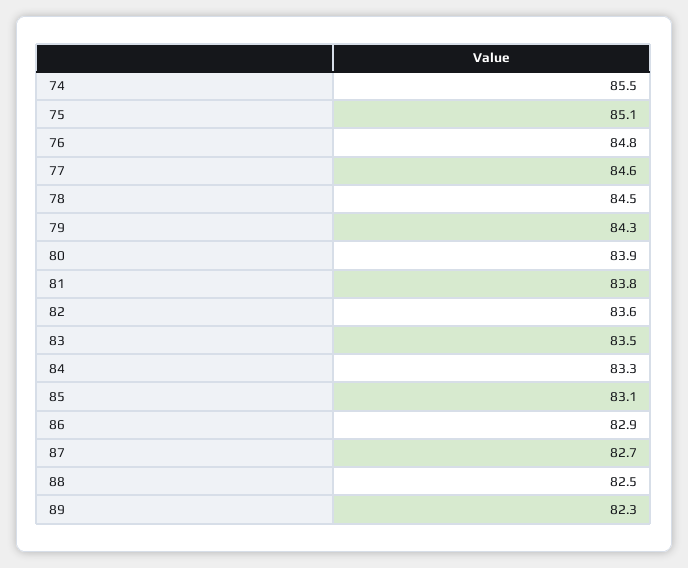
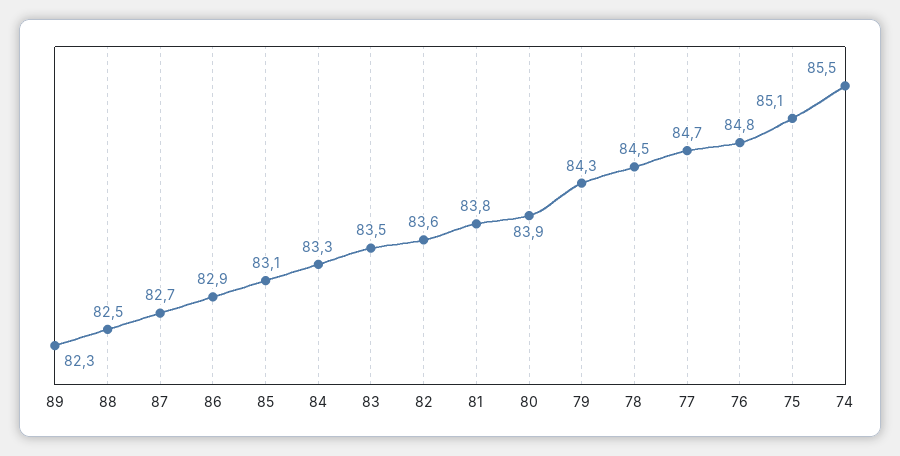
  {
    "74": 85.5,
    "75": 85.1,
    "76": 84.8,
-   "77": 84.6,
+   "77": 84.7,
    "78": 84.5,
    "79": 84.3,
    "80": 83.9,
    "81": 83.8,
    "82": 83.6,
    "83": 83.5,
    "84": 83.3,
    "85": 83.1,
    "86": 82.9,
    "87": 82.7,
    "88": 82.5,
    "89": 82.3
  }

